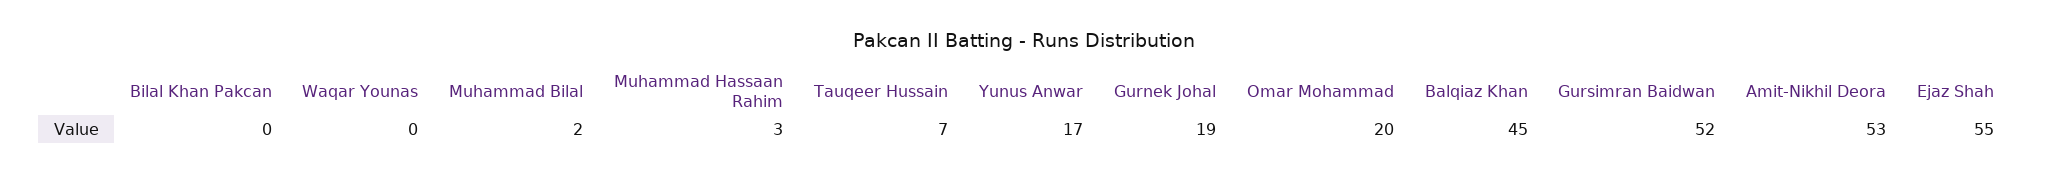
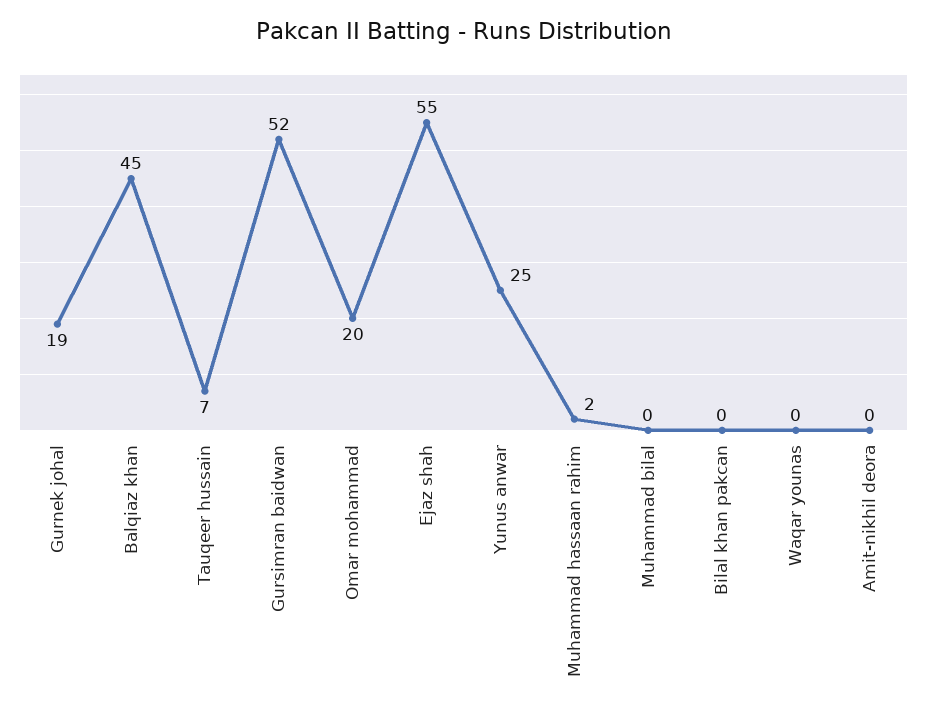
  {
    "Bilal Khan Pakcan": 0,
    "Waqar Younas": 0,
-   "Muhammad Bilal": 2,
+   "Muhammad Bilal": 0,
-   "Muhammad Hassaan Rahim": 3,
+   "Muhammad Hassaan Rahim": 2,
    "Tauqeer Hussain": 7,
-   "Yunus Anwar": 17,
+   "Yunus Anwar": 25,
    "Gurnek Johal": 19,
    "Omar Mohammad": 20,
    "Balqiaz Khan": 45,
    "Gursimran Baidwan": 52,
-   "Amit-Nikhil Deora": 53,
+   "Amit-Nikhil Deora": 0,
    "Ejaz Shah": 55
  }

